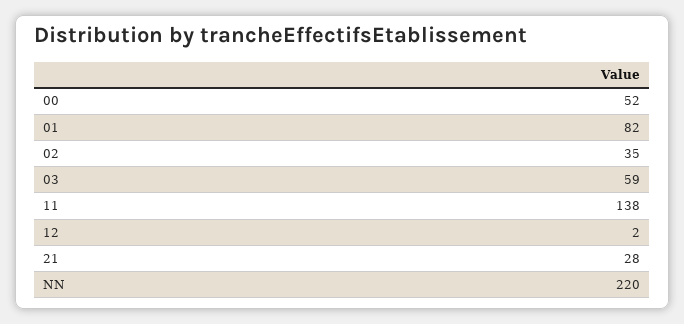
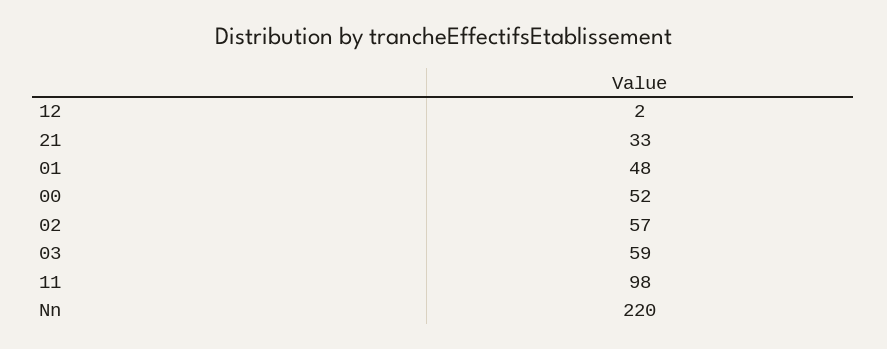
  {
    "00": 52,
-   "01": 82,
+   "01": 48,
-   "02": 35,
+   "02": 57,
    "03": 59,
-   "11": 138,
+   "11": 98,
    "12": 2,
-   "21": 28,
+   "21": 33,
    "NN": 220
  }

